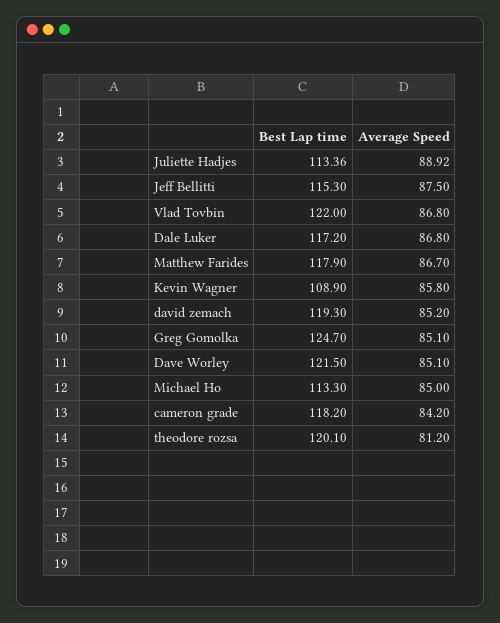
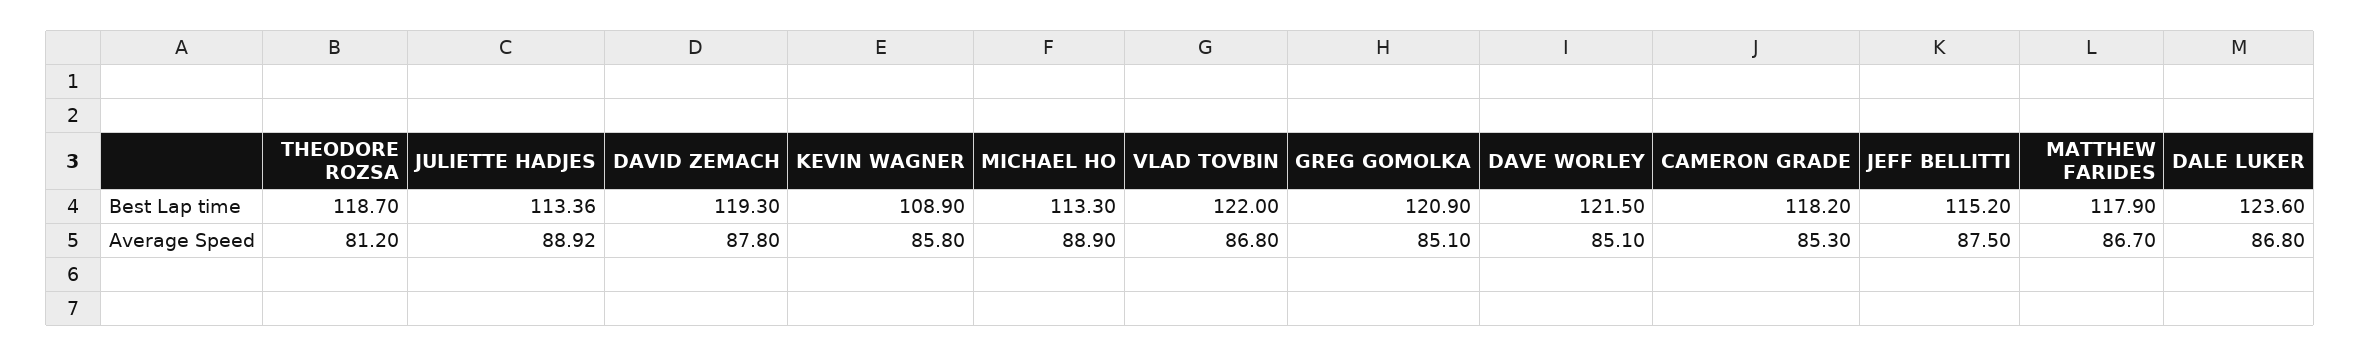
  {
    "Best Lap time": {
      "Juliette Hadjes": 113.36,
-     "Jeff Bellitti": 115.3,
+     "Jeff Bellitti": 115.2,
      "Vlad Tovbin": 122,
-     "Dale Luker": 117.2,
+     "Dale Luker": 123.6,
      "Matthew Farides": 117.9,
      "Kevin Wagner": 108.9,
      "david zemach": 119.3,
-     "Greg Gomolka": 124.7,
+     "Greg Gomolka": 120.9,
      "Dave Worley": 121.5,
      "Michael Ho": 113.3,
      "cameron grade": 118.2,
-     "theodore rozsa": 120.1
+     "theodore rozsa": 118.7
    },
    "Average Speed": {
      "Juliette Hadjes": 88.92,
      "Jeff Bellitti": 87.5,
      "Vlad Tovbin": 86.8,
      "Dale Luker": 86.8,
      "Matthew Farides": 86.7,
      "Kevin Wagner": 85.8,
-     "david zemach": 85.2,
+     "david zemach": 87.8,
      "Greg Gomolka": 85.1,
      "Dave Worley": 85.1,
-     "Michael Ho": 85,
+     "Michael Ho": 88.9,
-     "cameron grade": 84.2,
+     "cameron grade": 85.3,
      "theodore rozsa": 81.2
    }
  }

